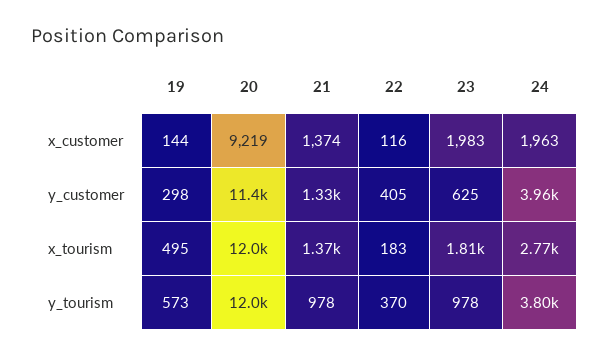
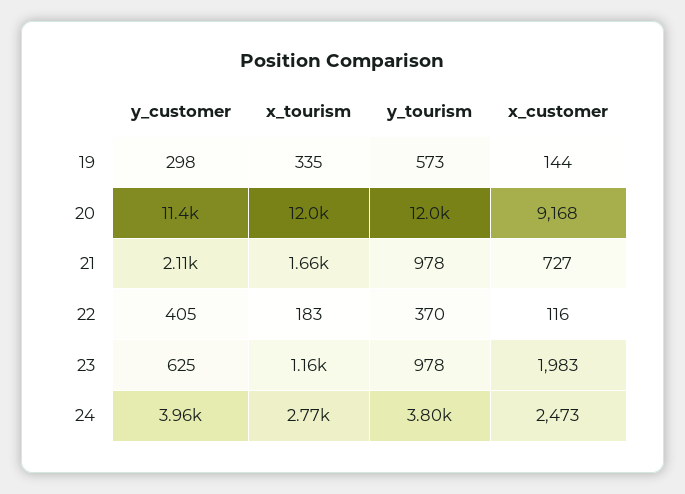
  {
    "19": {
      "x_customer": 144,
      "y_customer": 298,
-     "x_tourism": 495,
+     "x_tourism": 335,
      "y_tourism": 573
    },
    "20": {
-     "x_customer": 9219,
+     "x_customer": 9168,
      "y_customer": 11400,
      "x_tourism": 12000,
      "y_tourism": 12000
    },
    "21": {
-     "x_customer": 1374,
+     "x_customer": 727,
-     "y_customer": 1330,
+     "y_customer": 2110,
-     "x_tourism": 1370,
+     "x_tourism": 1660,
      "y_tourism": 978
    },
    "22": {
      "x_customer": 116,
      "y_customer": 405,
      "x_tourism": 183,
      "y_tourism": 370
    },
    "23": {
      "x_customer": 1983,
      "y_customer": 625,
-     "x_tourism": 1810,
+     "x_tourism": 1160,
      "y_tourism": 978
    },
    "24": {
-     "x_customer": 1963,
+     "x_customer": 2473,
      "y_customer": 3960,
      "x_tourism": 2770,
      "y_tourism": 3800
    }
  }

